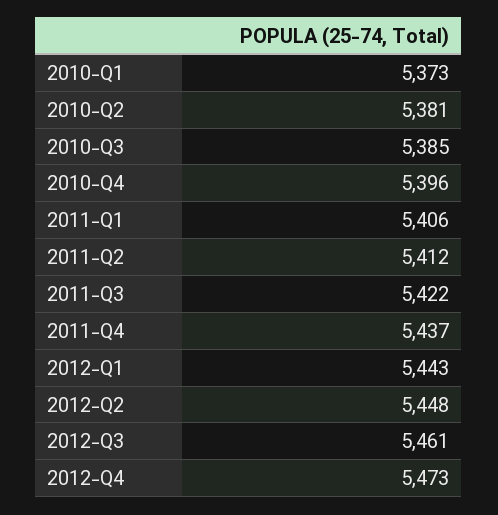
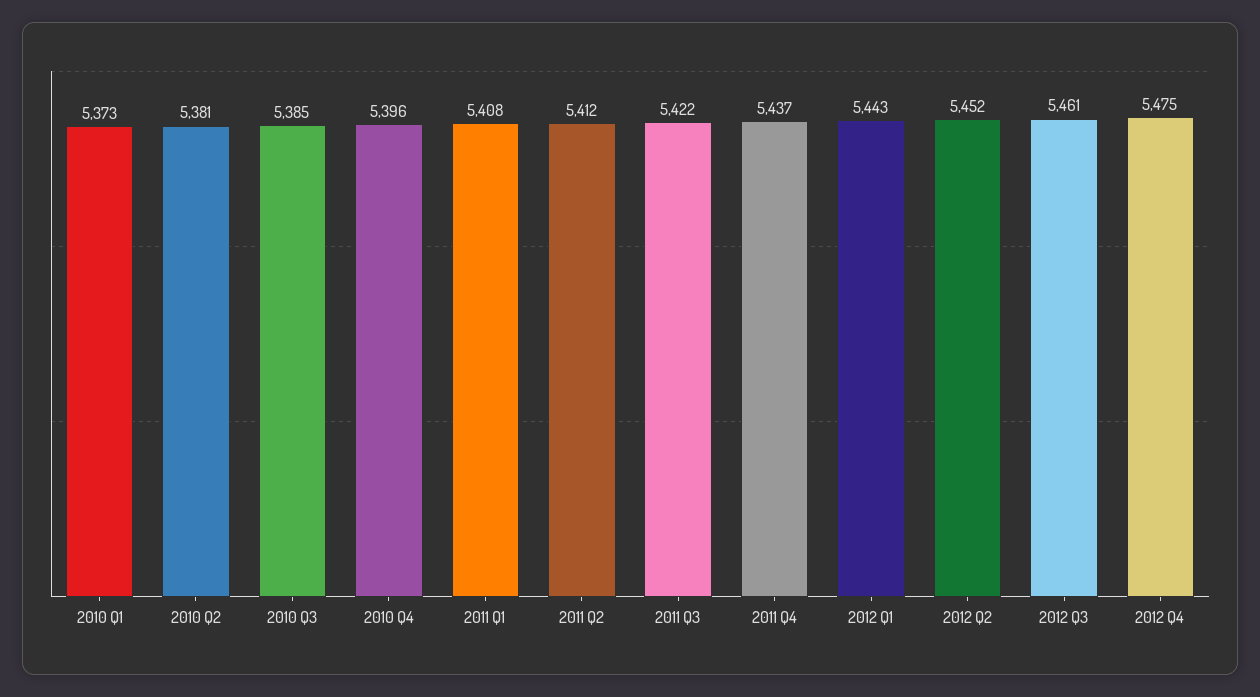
  {
    "2010-Q1": 5373,
    "2010-Q2": 5381,
    "2010-Q3": 5385,
    "2010-Q4": 5396,
-   "2011-Q1": 5406,
+   "2011-Q1": 5408,
    "2011-Q2": 5412,
    "2011-Q3": 5422,
    "2011-Q4": 5437,
    "2012-Q1": 5443,
-   "2012-Q2": 5448,
+   "2012-Q2": 5452,
    "2012-Q3": 5461,
-   "2012-Q4": 5473
+   "2012-Q4": 5475
  }

